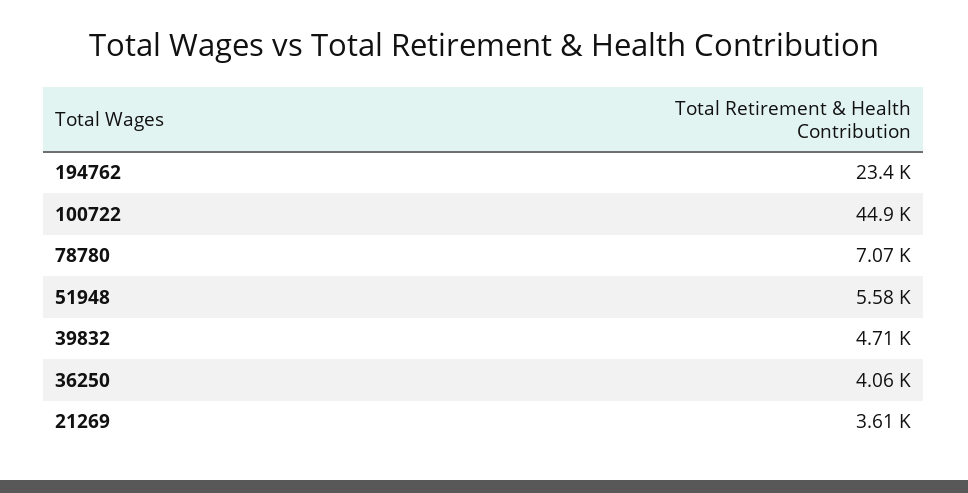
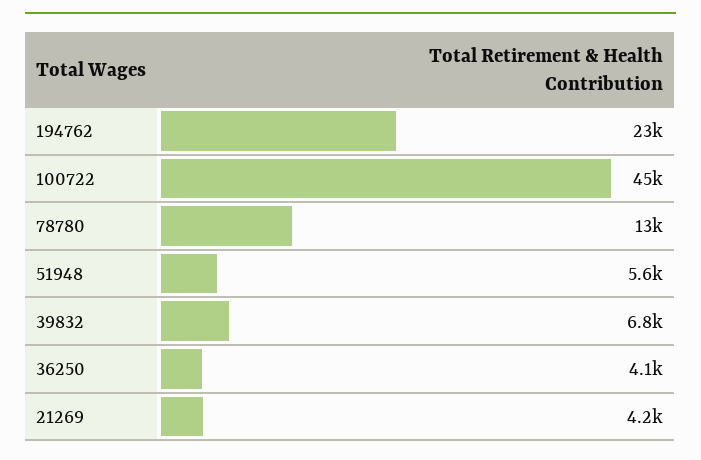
  {
    "194762": 23400,
    "100722": 44900,
-   "78780": 7070,
+   "78780": 13000,
    "51948": 5580,
-   "39832": 4710,
+   "39832": 6800,
    "36250": 4060,
-   "21269": 3610
+   "21269": 4200
  }

